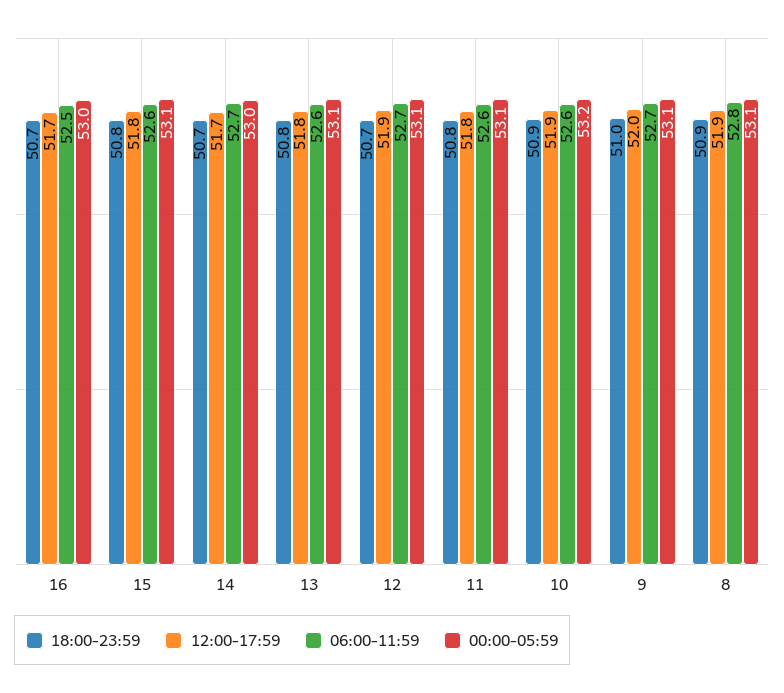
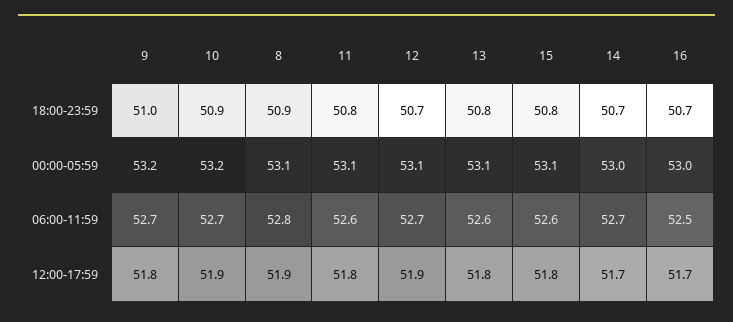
  {
    "18:00-23:59": {
      "16": 50.7,
      "15": 50.8,
      "14": 50.7,
      "13": 50.8,
      "12": 50.7,
      "11": 50.8,
      "10": 50.9,
      "9": 51,
      "8": 50.9
    },
    "12:00-17:59": {
      "16": 51.7,
      "15": 51.8,
      "14": 51.7,
      "13": 51.8,
      "12": 51.9,
      "11": 51.8,
      "10": 51.9,
-     "9": 52,
+     "9": 51.8,
      "8": 51.9
    },
    "06:00-11:59": {
      "16": 52.5,
      "15": 52.6,
      "14": 52.7,
      "13": 52.6,
      "12": 52.7,
      "11": 52.6,
-     "10": 52.6,
+     "10": 52.7,
      "9": 52.7,
      "8": 52.8
    },
    "00:00-05:59": {
      "16": 53,
      "15": 53.1,
      "14": 53,
      "13": 53.1,
      "12": 53.1,
      "11": 53.1,
      "10": 53.2,
-     "9": 53.1,
+     "9": 53.2,
      "8": 53.1
    }
  }

